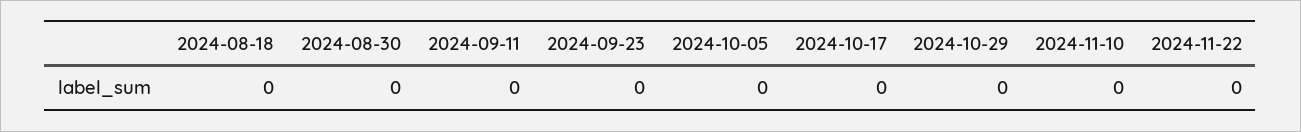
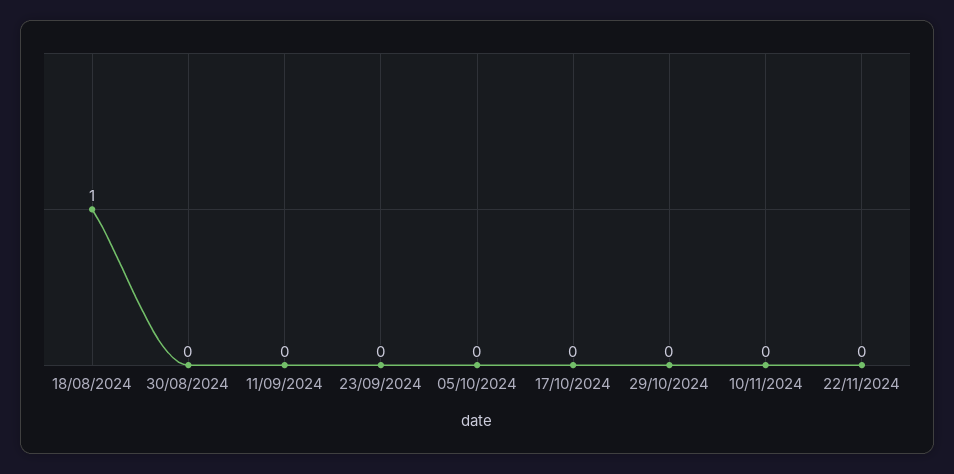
  {
-   "2024-08-18": 0,
+   "2024-08-18": 1,
    "2024-08-30": 0,
    "2024-09-11": 0,
    "2024-09-23": 0,
    "2024-10-05": 0,
    "2024-10-17": 0,
    "2024-10-29": 0,
    "2024-11-10": 0,
    "2024-11-22": 0
  }

